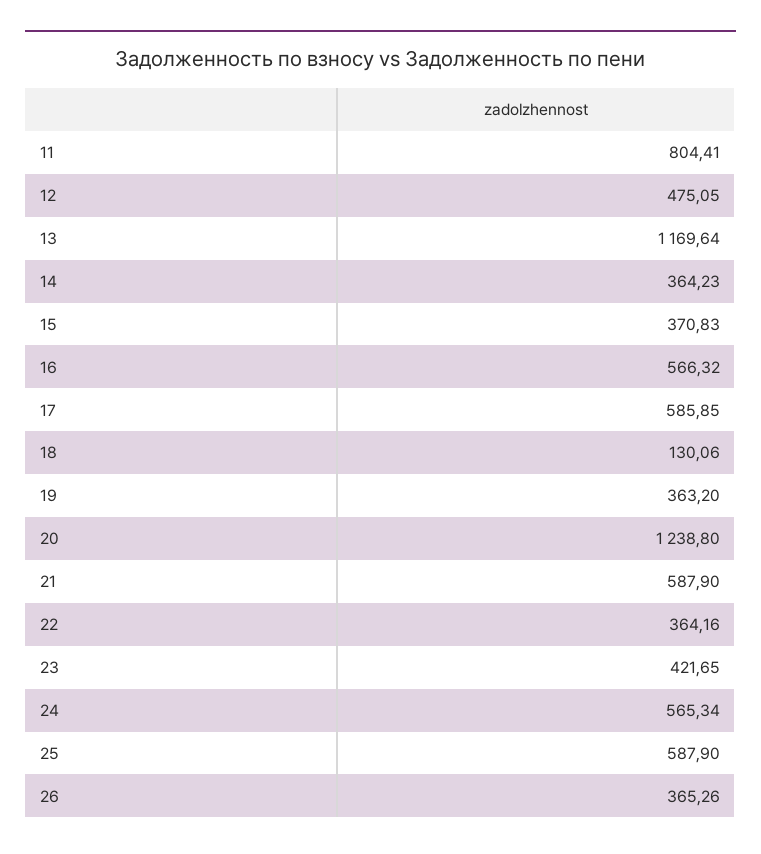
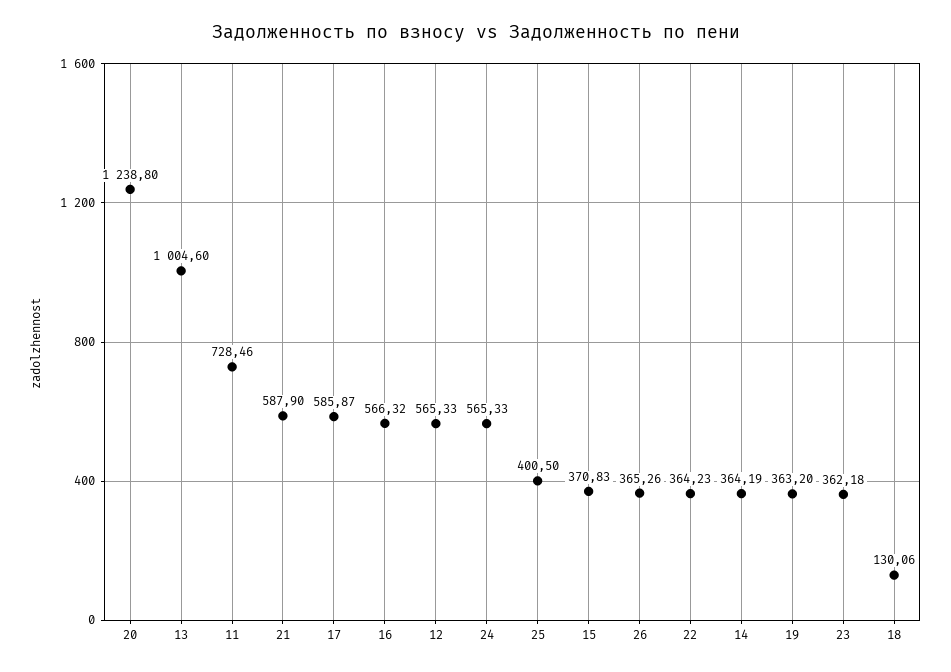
  {
-   "11": 804.41,
+   "11": 728.46,
-   "12": 475.05,
+   "12": 565.33,
-   "13": 1169.64,
+   "13": 1004.6,
-   "14": 364.23,
+   "14": 364.19,
    "15": 370.83,
    "16": 566.32,
-   "17": 585.85,
+   "17": 585.87,
    "18": 130.06,
    "19": 363.2,
    "20": 1238.8,
    "21": 587.9,
-   "22": 364.16,
+   "22": 364.23,
-   "23": 421.65,
+   "23": 362.18,
-   "24": 565.34,
+   "24": 565.33,
-   "25": 587.9,
+   "25": 400.5,
    "26": 365.26
  }

